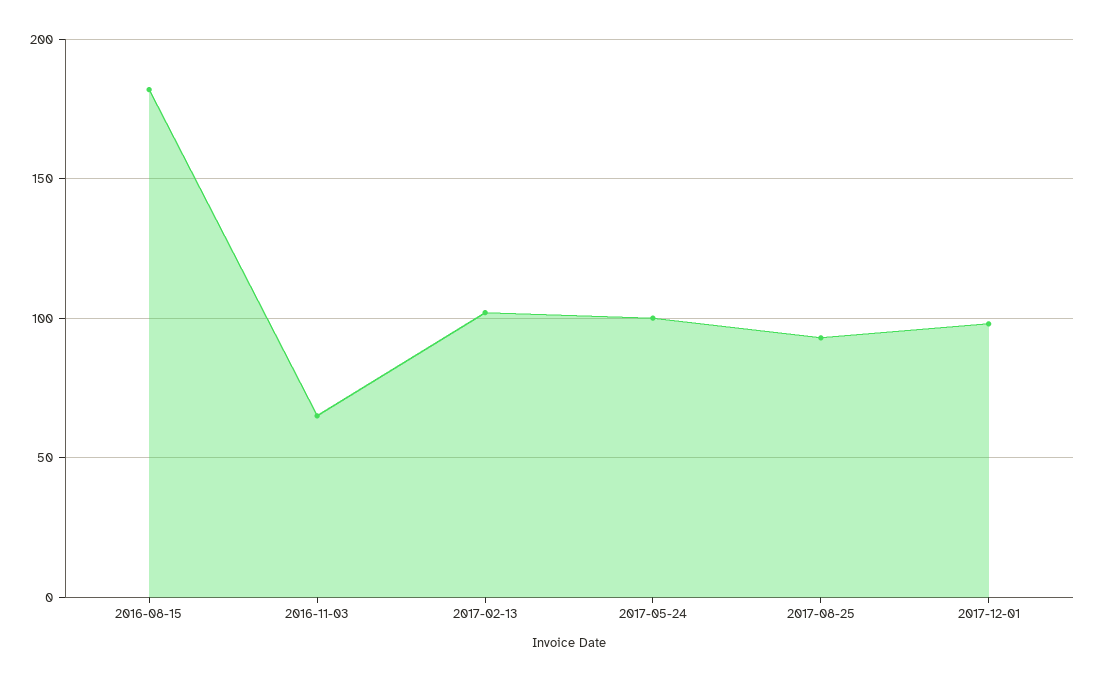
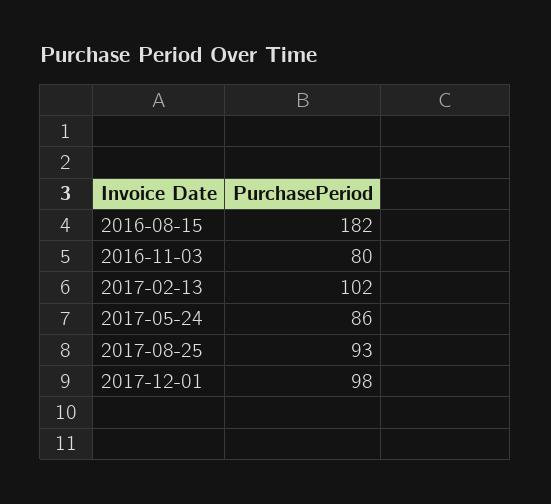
  {
    "2016-08-15": 182,
-   "2016-11-03": 65,
+   "2016-11-03": 80,
    "2017-02-13": 102,
-   "2017-05-24": 100,
+   "2017-05-24": 86,
    "2017-08-25": 93,
    "2017-12-01": 98
  }

